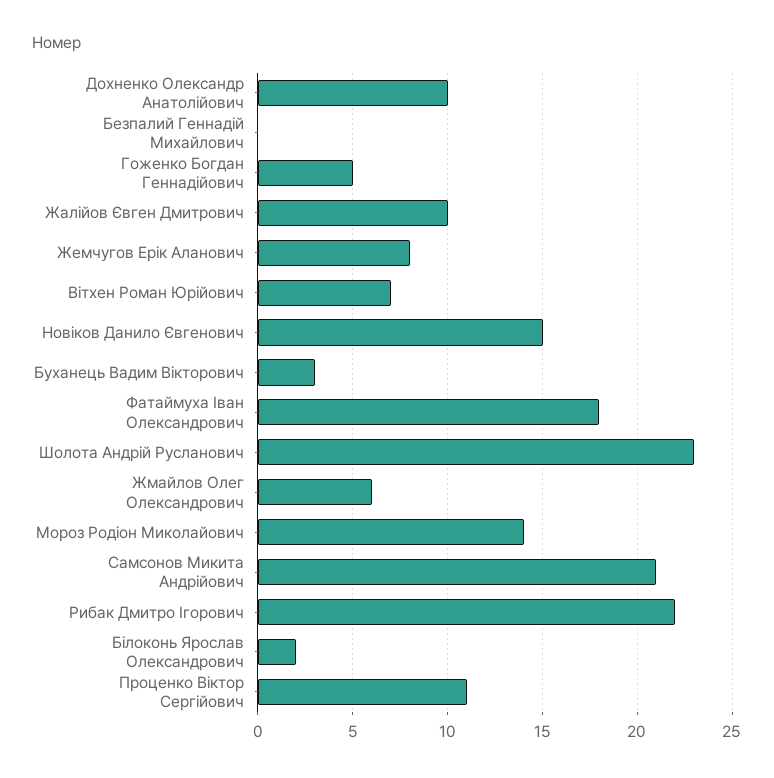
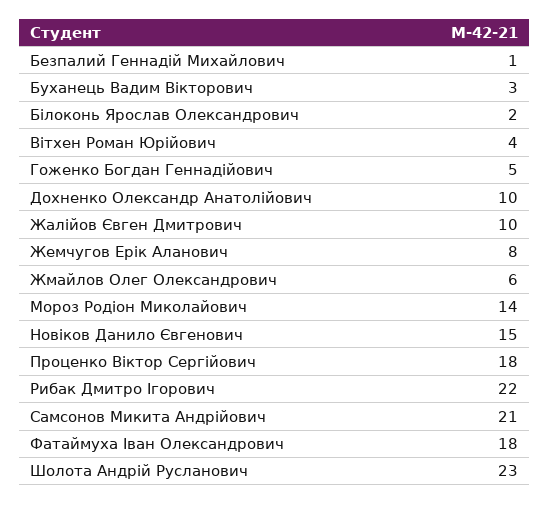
  {
    "Дохненко Олександр Анатолійович": 10,
-   "Безпалий Геннадій Михайлович": 0,
+   "Безпалий Геннадій Михайлович": 1,
    "Гоженко Богдан Геннадійович": 5,
    "Жалійов Євген Дмитрович": 10,
    "Жемчугов Ерік Аланович": 8,
-   "Вітхен Роман Юрійович": 7,
+   "Вітхен Роман Юрійович": 4,
    "Новіков Данило Євгенович": 15,
    "Буханець Вадим Вікторович": 3,
    "Фатаймуха Іван Олександрович": 18,
    "Шолота Андрій Русланович": 23,
    "Жмайлов Олег Олександрович": 6,
    "Мороз Родіон Миколайович": 14,
    "Самсонов Микита Андрійович": 21,
    "Рибак Дмитро Ігорович": 22,
    "Білоконь Ярослав Олександрович": 2,
-   "Проценко Віктор Сергійович": 11
+   "Проценко Віктор Сергійович": 18
  }

